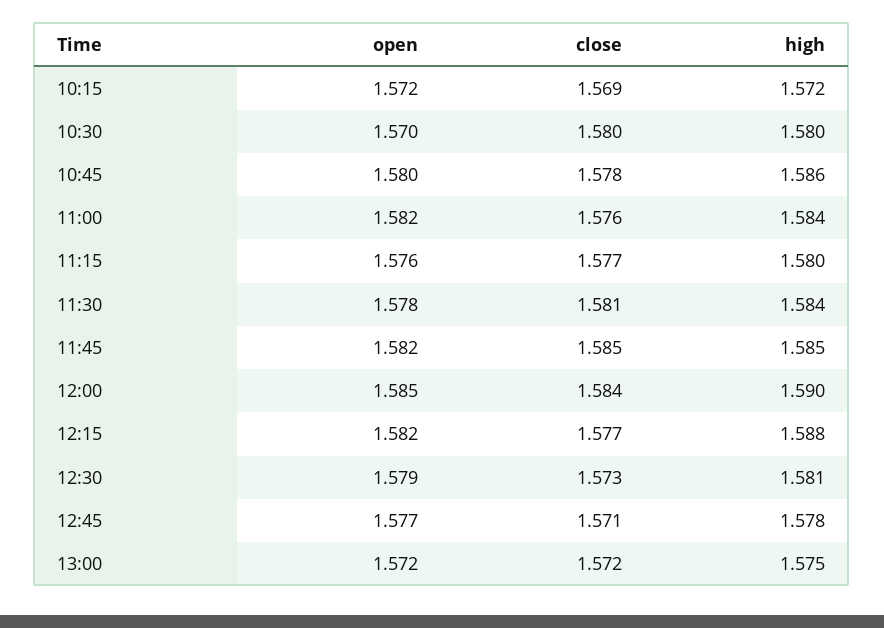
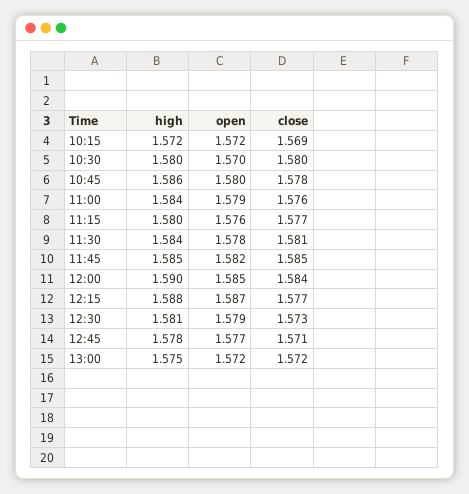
  {
    "open": {
      "10:15": 1.572,
      "10:30": 1.57,
      "10:45": 1.58,
-     "11:00": 1.582,
+     "11:00": 1.579,
      "11:15": 1.576,
      "11:30": 1.578,
      "11:45": 1.582,
      "12:00": 1.585,
-     "12:15": 1.582,
+     "12:15": 1.587,
      "12:30": 1.579,
      "12:45": 1.577,
      "13:00": 1.572
    },
    "close": {
      "10:15": 1.569,
      "10:30": 1.58,
      "10:45": 1.578,
      "11:00": 1.576,
      "11:15": 1.577,
      "11:30": 1.581,
      "11:45": 1.585,
      "12:00": 1.584,
      "12:15": 1.577,
      "12:30": 1.573,
      "12:45": 1.571,
      "13:00": 1.572
    },
    "high": {
      "10:15": 1.572,
      "10:30": 1.58,
      "10:45": 1.586,
      "11:00": 1.584,
      "11:15": 1.58,
      "11:30": 1.584,
      "11:45": 1.585,
      "12:00": 1.59,
      "12:15": 1.588,
      "12:30": 1.581,
      "12:45": 1.578,
      "13:00": 1.575
    }
  }

